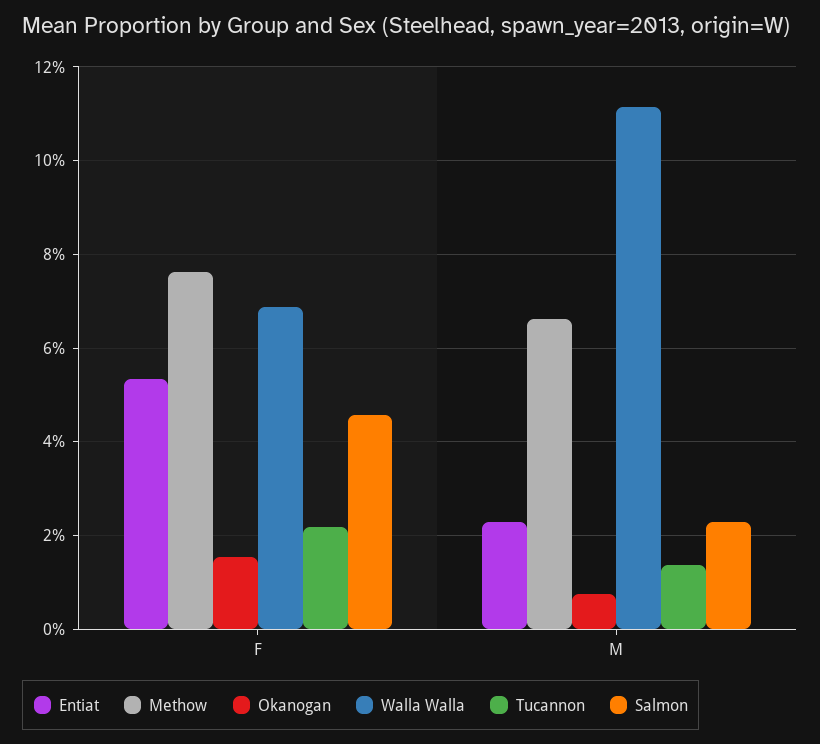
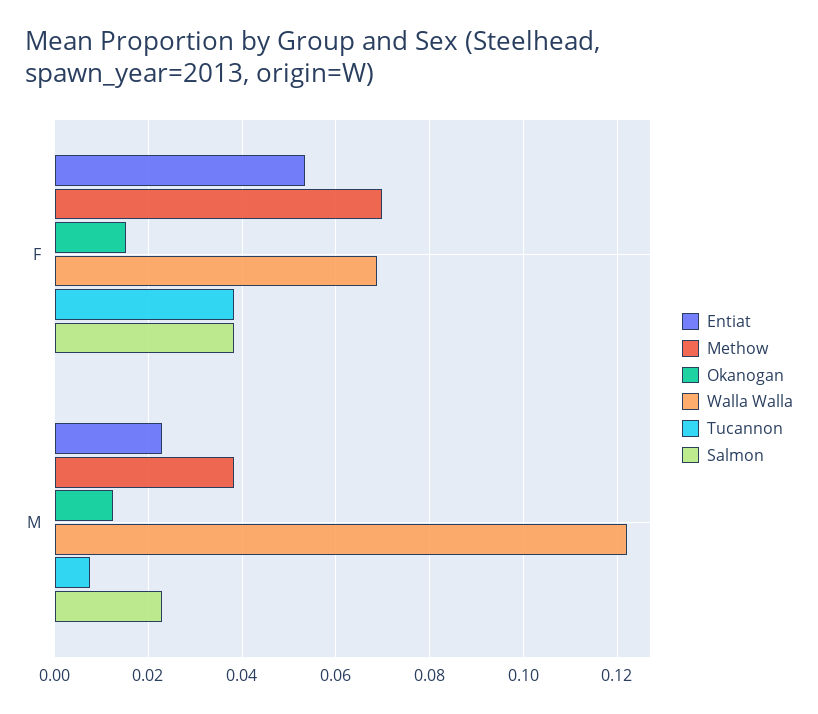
  {
    "Entiat": {
      "F": 0.054,
      "M": 0.022
    },
    "Methow": {
-     "F": 0.076,
+     "F": 0.07,
-     "M": 0.066
+     "M": 0.038
    },
    "Okanogan": {
      "F": 0.016,
-     "M": 0.008
+     "M": 0.012
    },
    "Walla Walla": {
      "F": 0.068,
-     "M": 0.112
+     "M": 0.122
    },
    "Tucannon": {
-     "F": 0.022,
+     "F": 0.038,
-     "M": 0.014
+     "M": 0.008
    },
    "Salmon": {
-     "F": 0.046,
+     "F": 0.038,
      "M": 0.022
    }
  }

